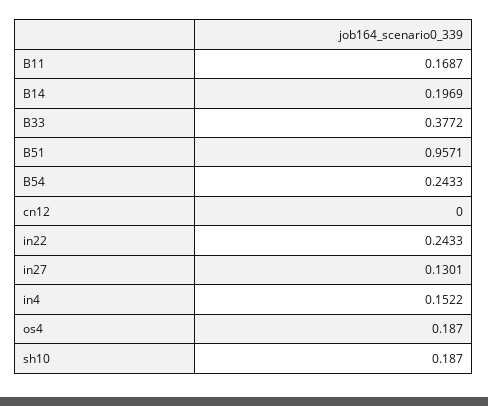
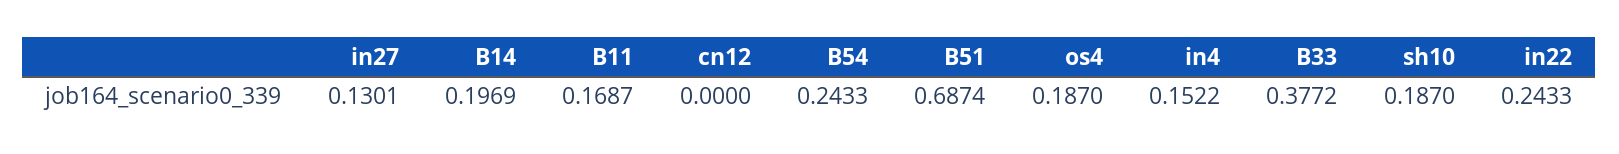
  {
    "B11": 0.1687,
    "B14": 0.1969,
    "B33": 0.3772,
-   "B51": 0.9571,
+   "B51": 0.6874,
    "B54": 0.2433,
    "cn12": 0,
    "in22": 0.2433,
    "in27": 0.1301,
    "in4": 0.1522,
    "os4": 0.187,
    "sh10": 0.187
  }

